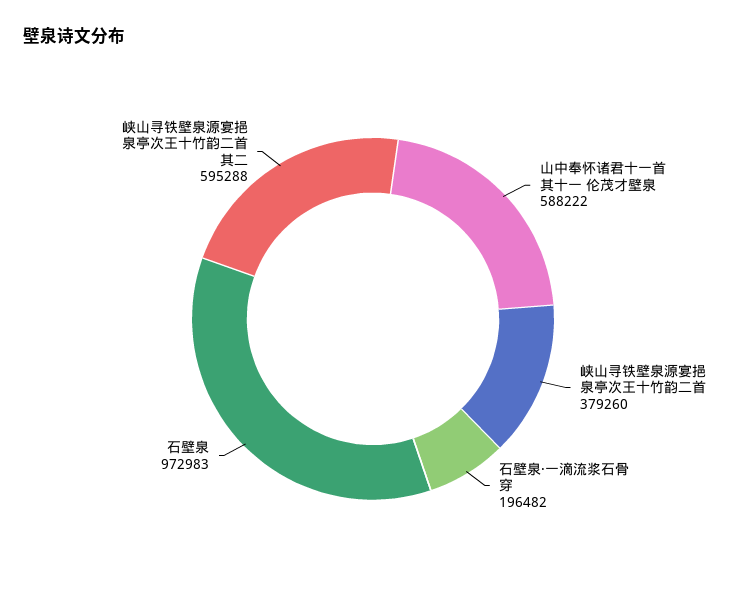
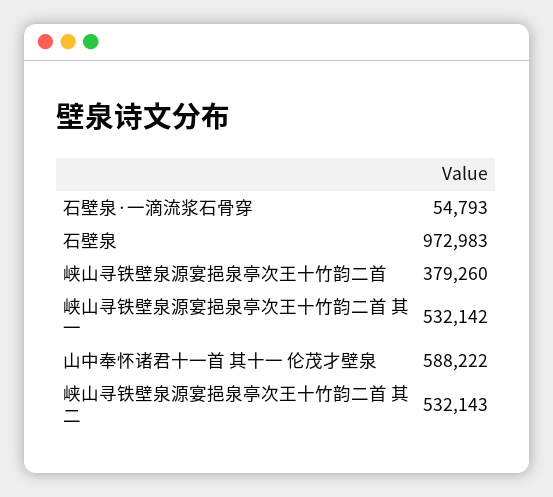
  {
    "山中奉怀诸君十一首 其十一 伦茂才壁泉": 588222,
    "峡山寻铁壁泉源宴挹泉亭次王十竹韵二首": 379260,
-   "石壁泉·一滴流浆石骨穿": 196482,
+   "石壁泉·一滴流浆石骨穿": 54793,
    "石壁泉": 972983,
-   "峡山寻铁壁泉源宴挹泉亭次王十竹韵二首 其二": 595288
+   "峡山寻铁壁泉源宴挹泉亭次王十竹韵二首 其二": 532143,
+   "峡山寻铁壁泉源宴挹泉亭次王十竹韵二首 其一": 532142
  }

